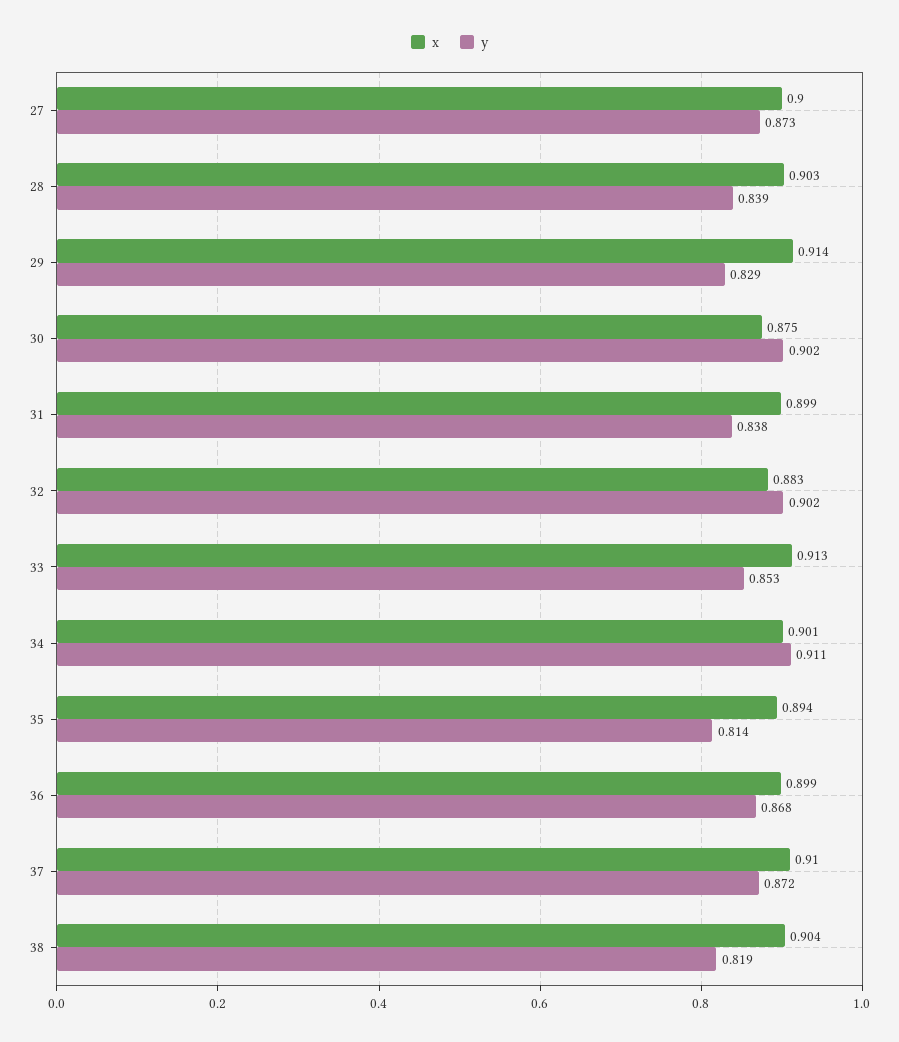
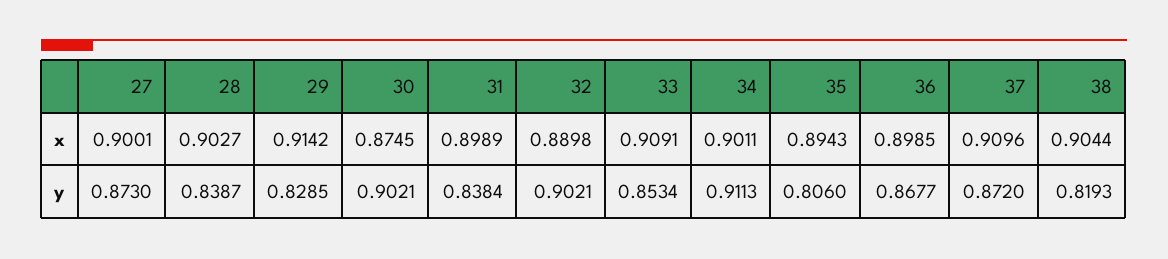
  {
    "x": {
      "27": 0.9001,
      "28": 0.9027,
      "29": 0.9142,
      "30": 0.8745,
      "31": 0.8989,
-     "32": 0.883,
+     "32": 0.8898,
-     "33": 0.913,
+     "33": 0.9091,
      "34": 0.9011,
      "35": 0.8943,
      "36": 0.8985,
      "37": 0.9096,
      "38": 0.9044
    },
    "y": {
      "27": 0.873,
      "28": 0.8387,
      "29": 0.8285,
      "30": 0.9021,
      "31": 0.8384,
      "32": 0.9021,
      "33": 0.8534,
      "34": 0.9113,
-     "35": 0.814,
+     "35": 0.806,
      "36": 0.8677,
      "37": 0.872,
      "38": 0.8193
    }
  }

